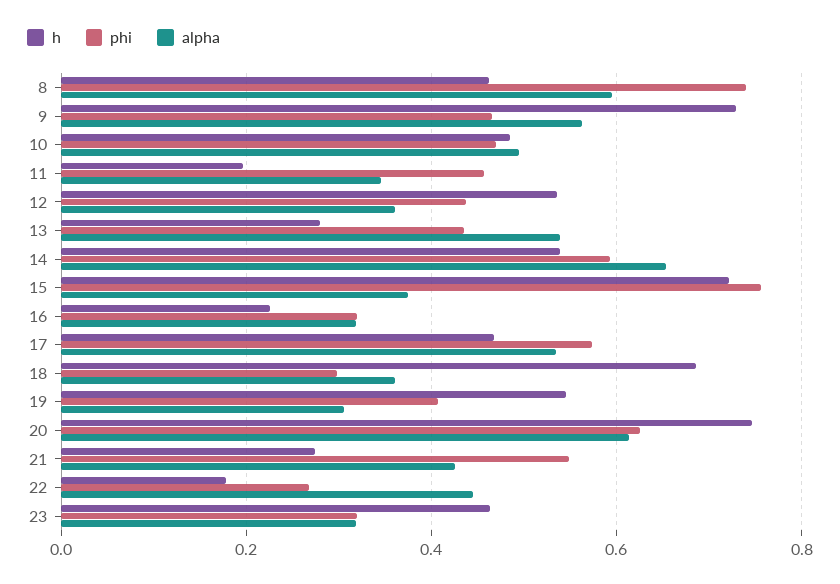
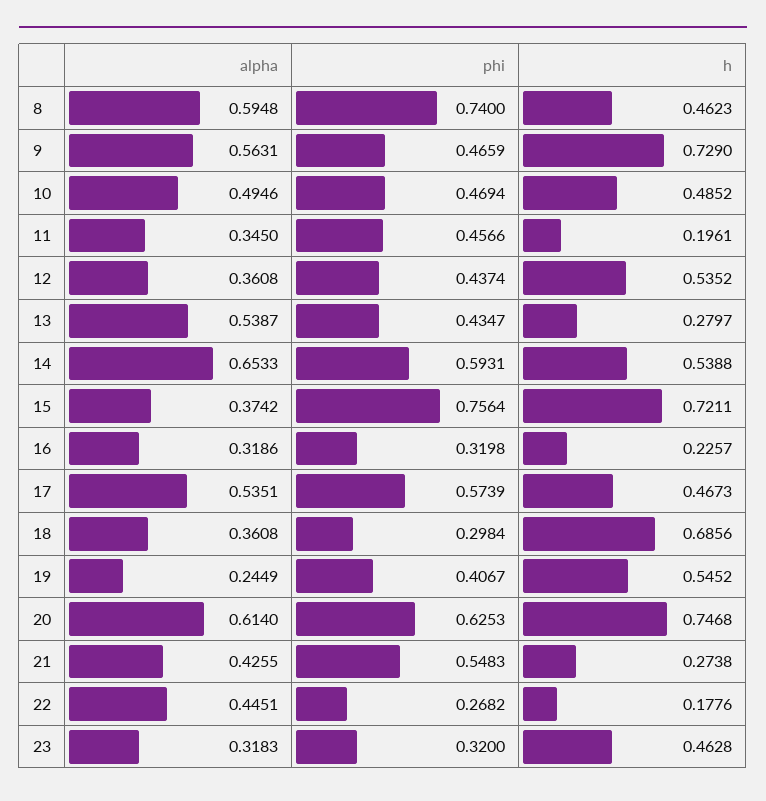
  {
    "h": {
      "8": 0.4623,
      "9": 0.729,
      "10": 0.4852,
      "11": 0.1961,
      "12": 0.5352,
      "13": 0.2797,
      "14": 0.5388,
      "15": 0.7211,
      "16": 0.2257,
      "17": 0.4673,
      "18": 0.6856,
      "19": 0.5452,
      "20": 0.7468,
      "21": 0.2738,
      "22": 0.1776,
      "23": 0.4628
    },
    "phi": {
      "8": 0.74,
      "9": 0.4659,
      "10": 0.4694,
      "11": 0.4566,
      "12": 0.4374,
      "13": 0.4347,
      "14": 0.5931,
      "15": 0.7564,
      "16": 0.3198,
      "17": 0.5739,
      "18": 0.2984,
      "19": 0.4067,
      "20": 0.6253,
      "21": 0.5483,
      "22": 0.2682,
      "23": 0.32
    },
    "alpha": {
      "8": 0.5948,
      "9": 0.5631,
      "10": 0.4946,
      "11": 0.345,
      "12": 0.3608,
      "13": 0.5387,
      "14": 0.6533,
      "15": 0.3742,
      "16": 0.3186,
      "17": 0.5351,
      "18": 0.3608,
-     "19": 0.3,
+     "19": 0.2449,
      "20": 0.614,
      "21": 0.4255,
      "22": 0.4451,
      "23": 0.3183
    }
  }

